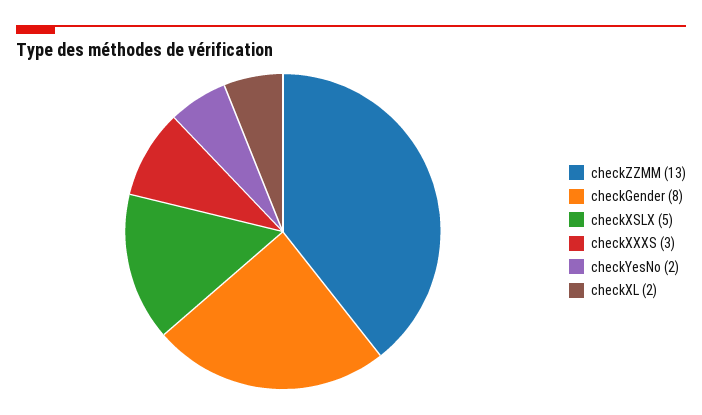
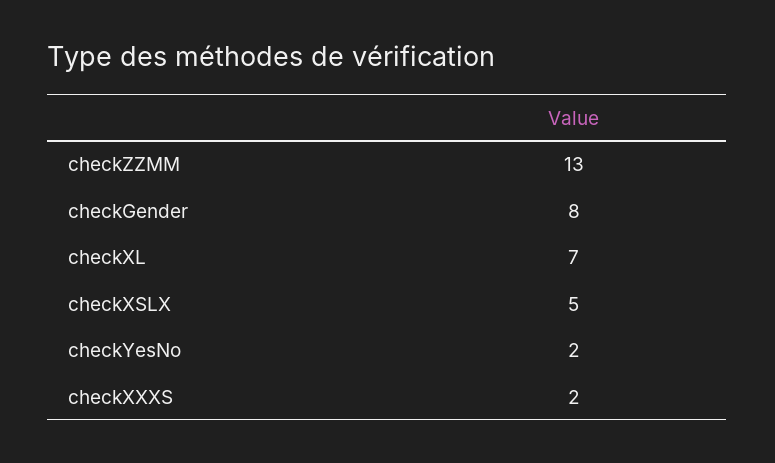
  {
    "checkZZMM": 13,
    "checkGender": 8,
    "checkXSLX": 5,
-   "checkXXXS": 3,
+   "checkXXXS": 2,
    "checkYesNo": 2,
-   "checkXL": 2
+   "checkXL": 7
  }

